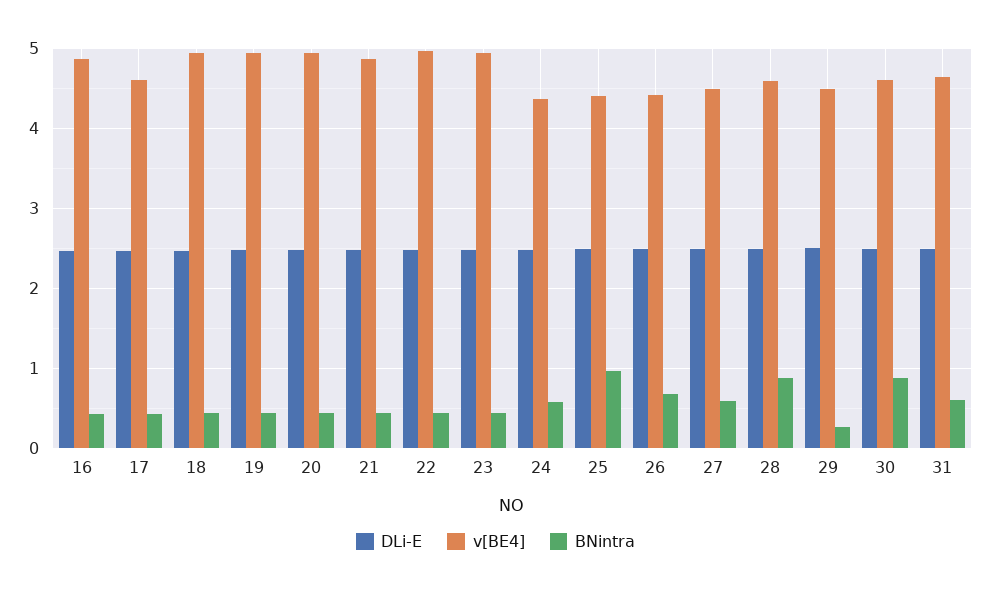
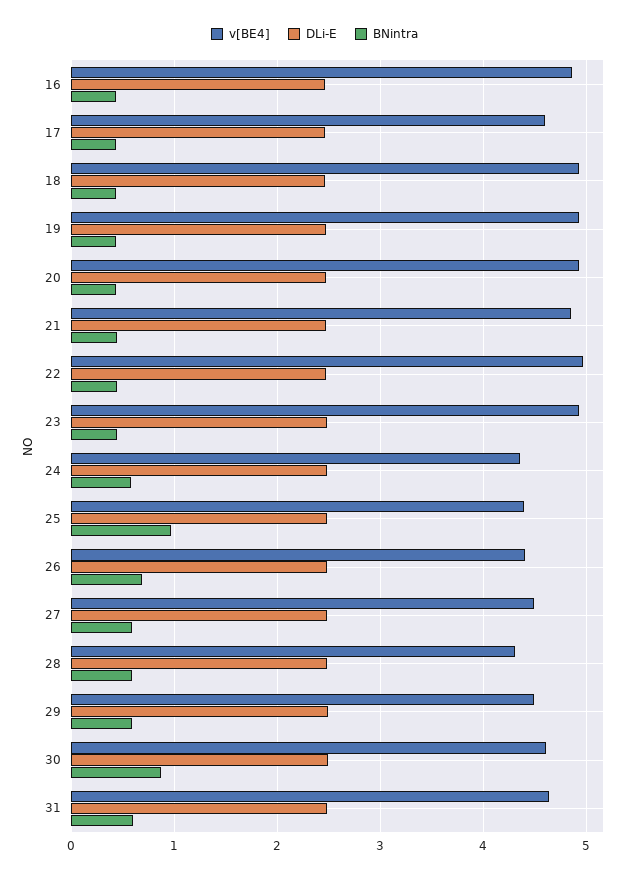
  {
    "DLi-E": {
      "16": 2.5,
      "17": 2.5,
      "18": 2.5,
      "19": 2.5,
      "20": 2.5,
      "21": 2.5,
      "22": 2.5,
      "23": 2.5,
      "24": 2.5,
      "25": 2.5,
      "26": 2.5,
      "27": 2.5,
      "28": 2.5,
      "29": 2.5,
      "30": 2.5,
      "31": 2.5
    },
    "v[BE4]": {
      "16": 4.9,
      "17": 4.6,
      "18": 4.9,
      "19": 4.9,
      "20": 4.9,
      "21": 4.9,
      "22": 5,
      "23": 4.9,
      "24": 4.4,
      "25": 4.4,
      "26": 4.4,
      "27": 4.5,
-     "28": 4.6,
+     "28": 4.3,
      "29": 4.5,
      "30": 4.6,
      "31": 4.6
    },
    "BNintra": {
      "16": 0.4,
      "17": 0.4,
      "18": 0.4,
      "19": 0.4,
      "20": 0.4,
      "21": 0.4,
      "22": 0.4,
      "23": 0.4,
      "24": 0.6,
      "25": 1,
      "26": 0.7,
      "27": 0.6,
-     "28": 0.9,
+     "28": 0.6,
-     "29": 0.3,
+     "29": 0.6,
      "30": 0.9,
      "31": 0.6
    }
  }

